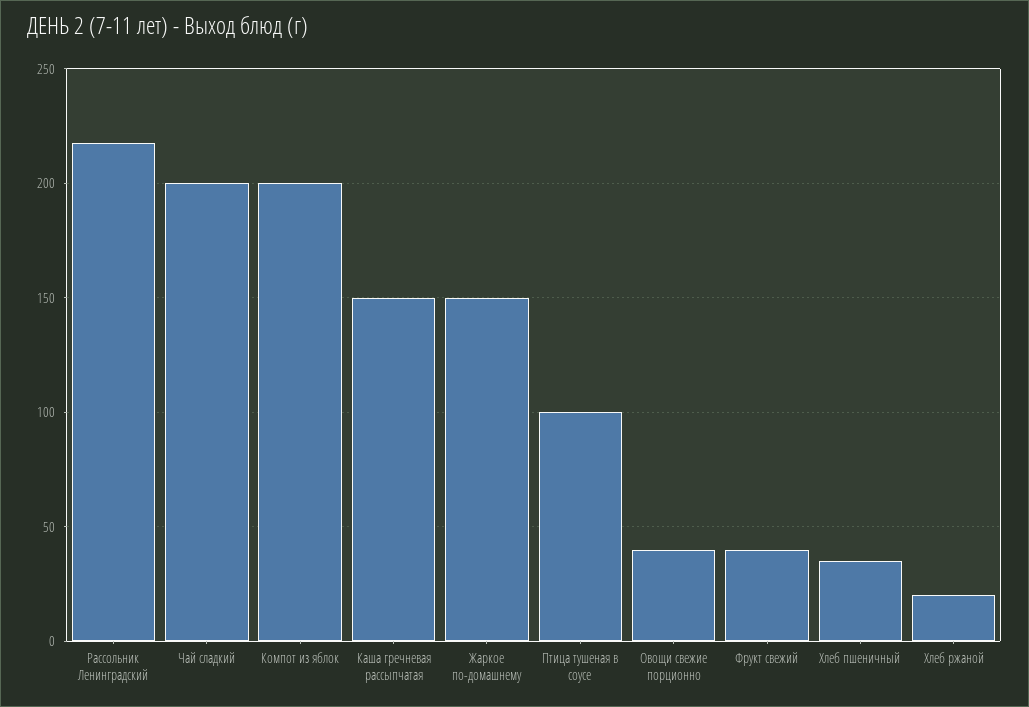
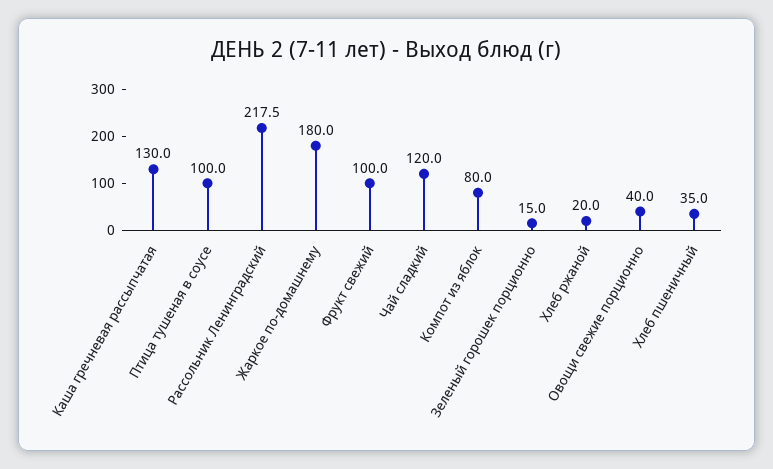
  {
    "Рассольник Ленинградский": 217.5,
-   "Чай сладкий": 200,
+   "Чай сладкий": 120,
-   "Компот из яблок": 200,
+   "Компот из яблок": 80,
-   "Каша гречневая рассыпчатая": 150,
+   "Каша гречневая рассыпчатая": 130,
-   "Жаркое по-домашнему": 150,
+   "Жаркое по-домашнему": 180,
    "Птица тушеная в соусе": 100,
    "Овощи свежие порционно": 40,
-   "Фрукт свежий": 40,
+   "Фрукт свежий": 100,
    "Хлеб пшеничный": 35,
-   "Хлеб ржаной": 20
+   "Хлеб ржаной": 20,
+   "Зеленый горошек порционно": 15
  }

